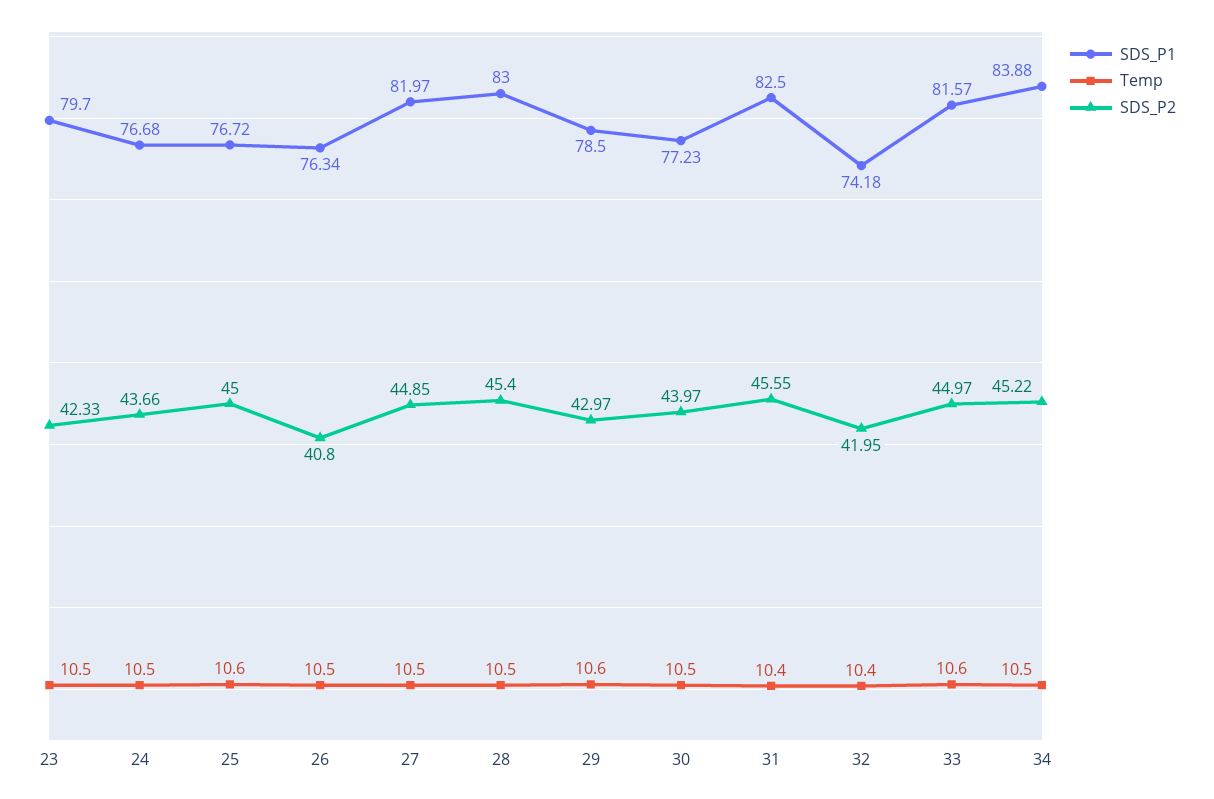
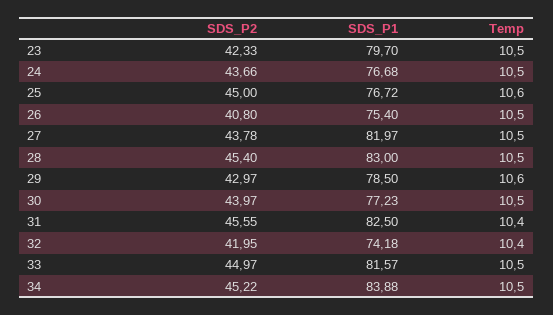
  {
    "SDS_P1": {
      "23": 79.7,
      "24": 76.68,
      "25": 76.72,
-     "26": 76.34,
+     "26": 75.4,
      "27": 81.97,
      "28": 83,
      "29": 78.5,
      "30": 77.23,
      "31": 82.5,
      "32": 74.18,
      "33": 81.57,
      "34": 83.88
    },
    "Temp": {
      "23": 10.5,
      "24": 10.5,
      "25": 10.6,
      "26": 10.5,
      "27": 10.5,
      "28": 10.5,
      "29": 10.6,
      "30": 10.5,
      "31": 10.4,
      "32": 10.4,
-     "33": 10.6,
+     "33": 10.5,
      "34": 10.5
    },
    "SDS_P2": {
      "23": 42.33,
      "24": 43.66,
      "25": 45,
      "26": 40.8,
-     "27": 44.85,
+     "27": 43.78,
      "28": 45.4,
      "29": 42.97,
      "30": 43.97,
      "31": 45.55,
      "32": 41.95,
      "33": 44.97,
      "34": 45.22
    }
  }

